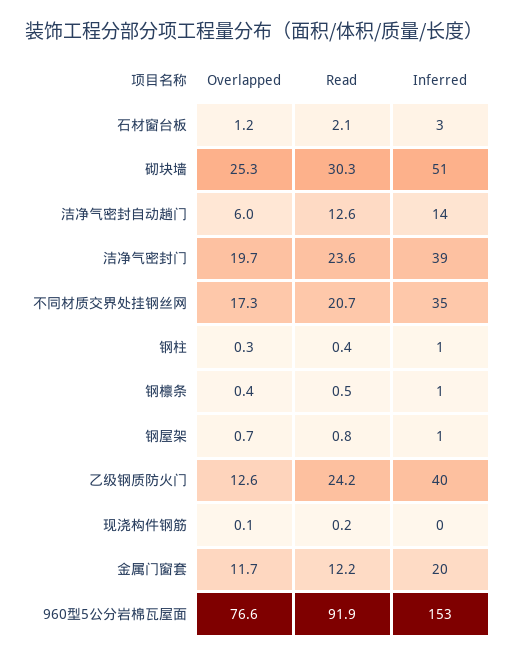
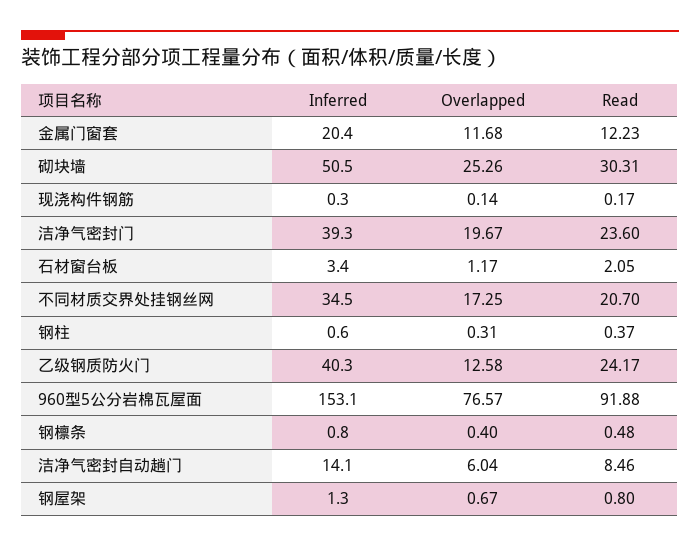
  {
    "Overlapped": {
      "石材窗台板": 1.17,
      "砌块墙": 25.26,
      "洁净气密封自动趟门": 6.04,
      "洁净气密封门": 19.67,
      "不同材质交界处挂钢丝网": 17.25,
      "钢柱": 0.31,
      "钢檩条": 0.4,
      "钢屋架": 0.67,
      "乙级钢质防火门": 12.58,
      "现浇构件钢筋": 0.14,
      "金属门窗套": 11.68,
      "960型5公分岩棉瓦屋面": 76.57
    },
    "Read": {
      "石材窗台板": 2.05,
      "砌块墙": 30.31,
-     "洁净气密封自动趟门": 12.6,
+     "洁净气密封自动趟门": 8.46,
      "洁净气密封门": 23.6,
      "不同材质交界处挂钢丝网": 20.7,
      "钢柱": 0.37,
      "钢檩条": 0.48,
      "钢屋架": 0.8,
      "乙级钢质防火门": 24.17,
      "现浇构件钢筋": 0.17,
      "金属门窗套": 12.23,
      "960型5公分岩棉瓦屋面": 91.88
    },
    "Inferred": {
      "石材窗台板": 3.4,
      "砌块墙": 50.5,
      "洁净气密封自动趟门": 14.1,
      "洁净气密封门": 39.3,
      "不同材质交界处挂钢丝网": 34.5,
      "钢柱": 0.6,
      "钢檩条": 0.8,
      "钢屋架": 1.3,
      "乙级钢质防火门": 40.3,
      "现浇构件钢筋": 0.3,
      "金属门窗套": 20.4,
      "960型5公分岩棉瓦屋面": 153.1
    }
  }

